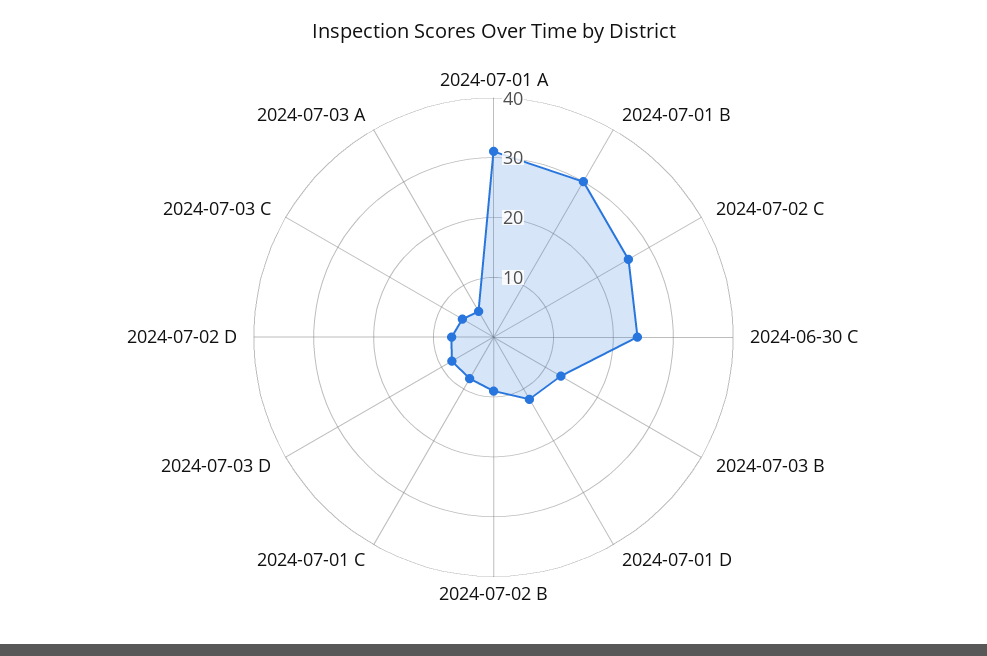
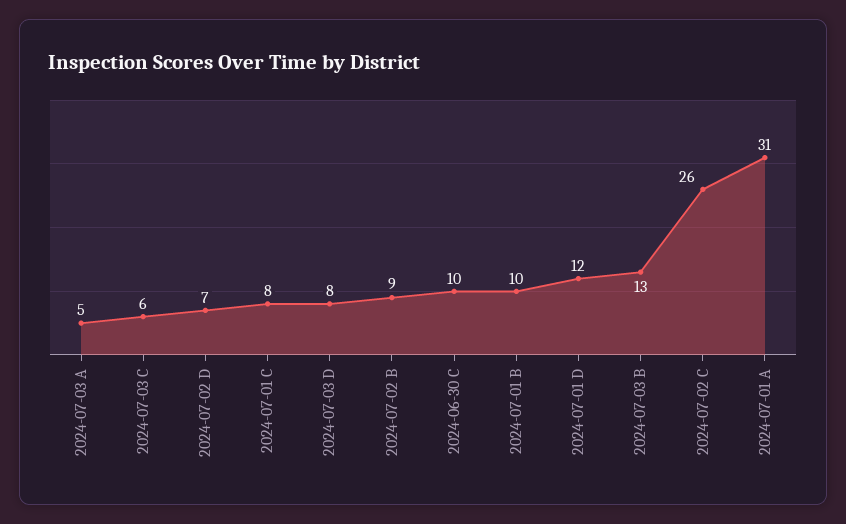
  {
    "2024-07-01 A": 31,
-   "2024-07-01 B": 30,
+   "2024-07-01 B": 10,
    "2024-07-02 C": 26,
-   "2024-06-30 C": 25,
+   "2024-06-30 C": 10,
    "2024-07-03 B": 13,
    "2024-07-01 D": 12,
    "2024-07-02 B": 9,
    "2024-07-01 C": 8,
    "2024-07-03 D": 8,
    "2024-07-02 D": 7,
    "2024-07-03 C": 6,
    "2024-07-03 A": 5
  }

